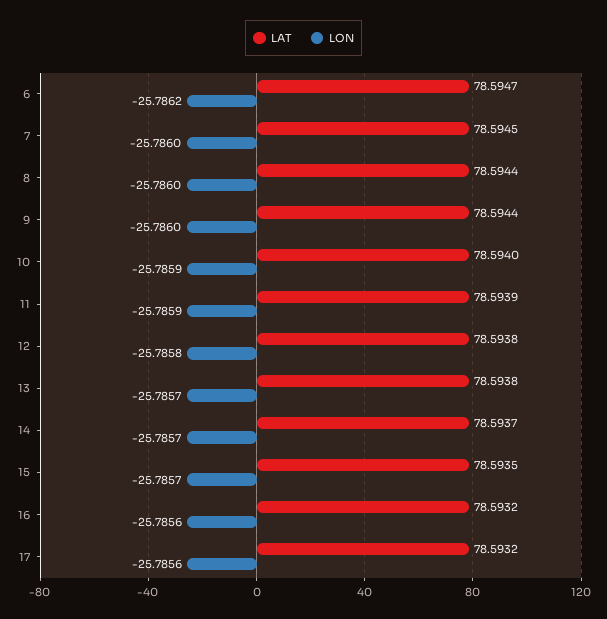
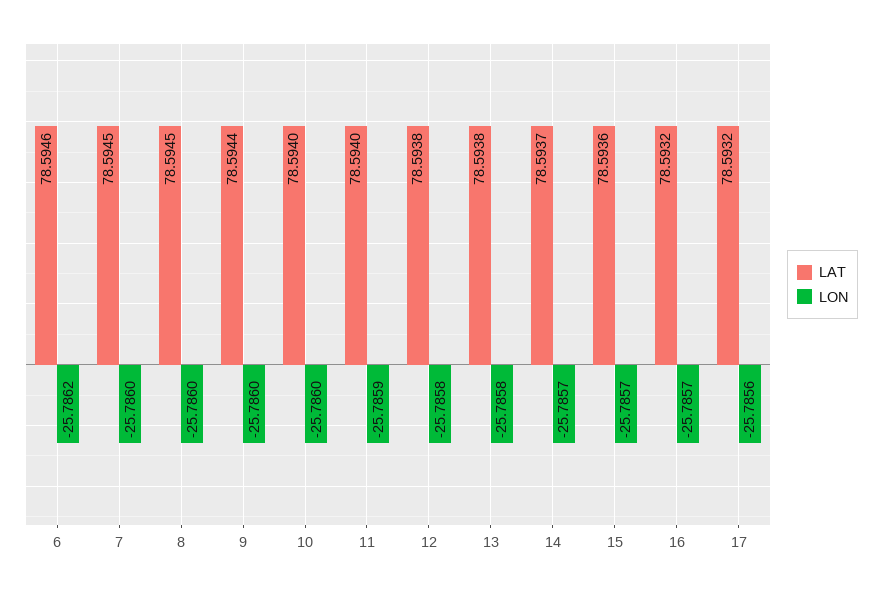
  {
    "LAT": {
-     "6": 78.5947,
+     "6": 78.5946,
      "7": 78.5945,
-     "8": 78.5944,
+     "8": 78.5945,
      "9": 78.5944,
      "10": 78.594,
-     "11": 78.5939,
+     "11": 78.594,
      "12": 78.5938,
      "13": 78.5938,
      "14": 78.5937,
-     "15": 78.5935,
+     "15": 78.5936,
      "16": 78.5932,
      "17": 78.5932
    },
    "LON": {
      "6": -25.7862,
      "7": -25.786,
      "8": -25.786,
      "9": -25.786,
-     "10": -25.7859,
+     "10": -25.786,
      "11": -25.7859,
      "12": -25.7858,
-     "13": -25.7857,
+     "13": -25.7858,
      "14": -25.7857,
      "15": -25.7857,
-     "16": -25.7856,
+     "16": -25.7857,
      "17": -25.7856
    }
  }

